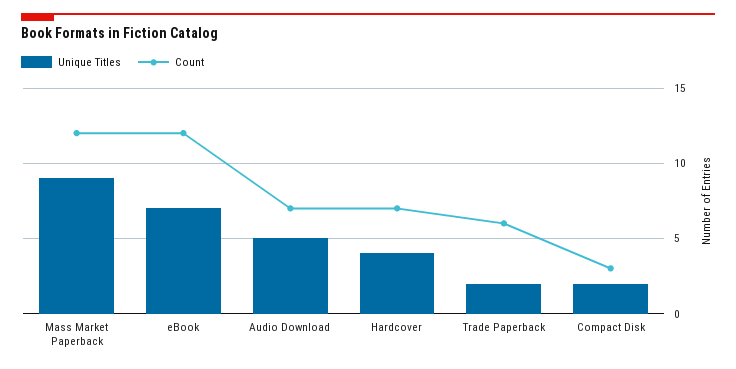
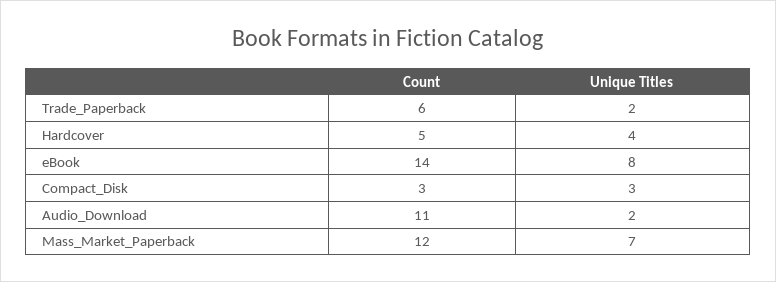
  {
    "Unique Titles": {
-     "Mass Market Paperback": 9,
+     "Mass Market Paperback": 7,
-     "eBook": 7,
+     "eBook": 8,
-     "Audio Download": 5,
+     "Audio Download": 2,
      "Hardcover": 4,
      "Trade Paperback": 2,
-     "Compact Disk": 2
+     "Compact Disk": 3
    },
    "Count": {
      "Mass Market Paperback": 12,
-     "eBook": 12,
+     "eBook": 14,
-     "Audio Download": 7,
+     "Audio Download": 11,
-     "Hardcover": 7,
+     "Hardcover": 5,
      "Trade Paperback": 6,
      "Compact Disk": 3
    }
  }

